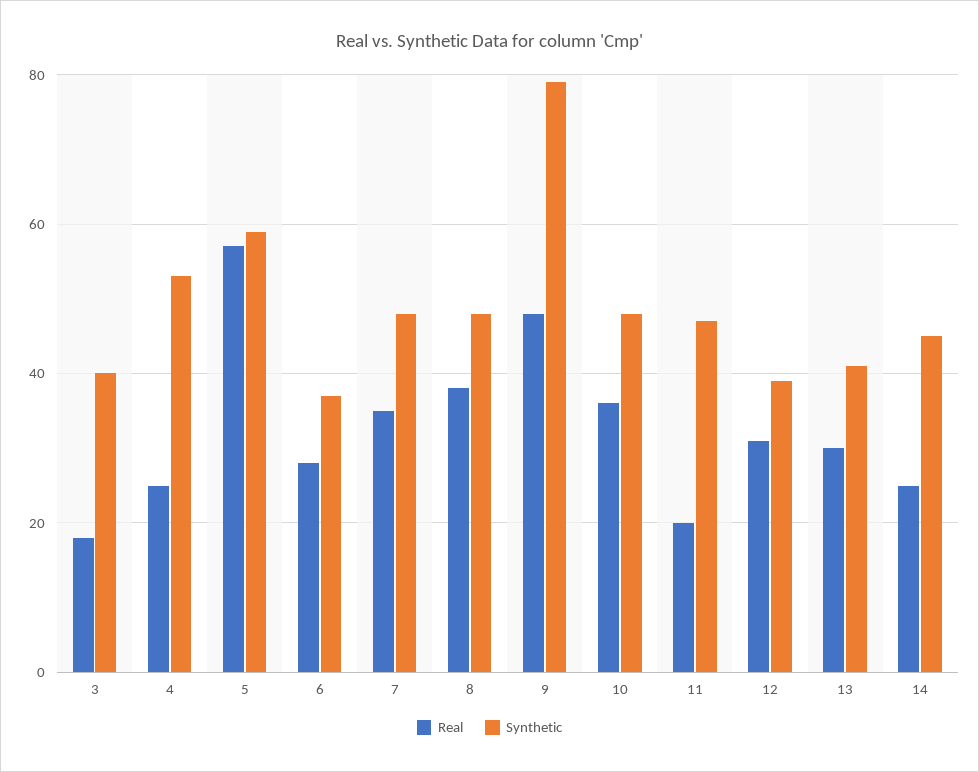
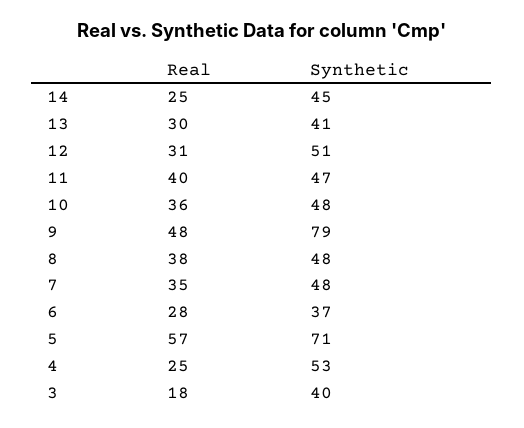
  {
    "Real": {
      "3": 18,
      "4": 25,
      "5": 57,
      "6": 28,
      "7": 35,
      "8": 38,
      "9": 48,
      "10": 36,
-     "11": 20,
+     "11": 40,
      "12": 31,
      "13": 30,
      "14": 25
    },
    "Synthetic": {
      "3": 40,
      "4": 53,
-     "5": 60,
+     "5": 71,
      "6": 37,
      "7": 48,
      "8": 48,
      "9": 79,
      "10": 48,
      "11": 47,
-     "12": 40,
+     "12": 51,
      "13": 41,
      "14": 45
    }
  }

